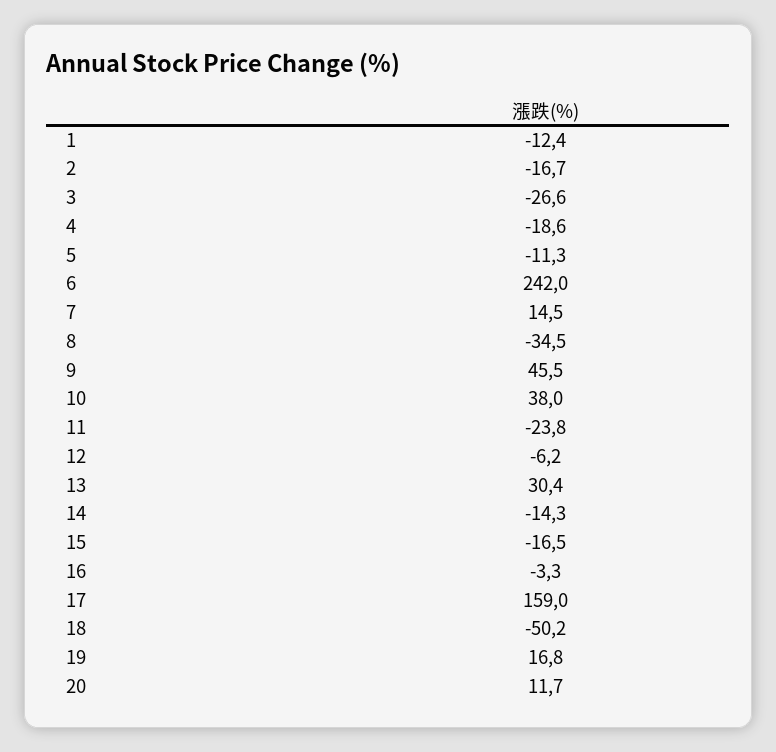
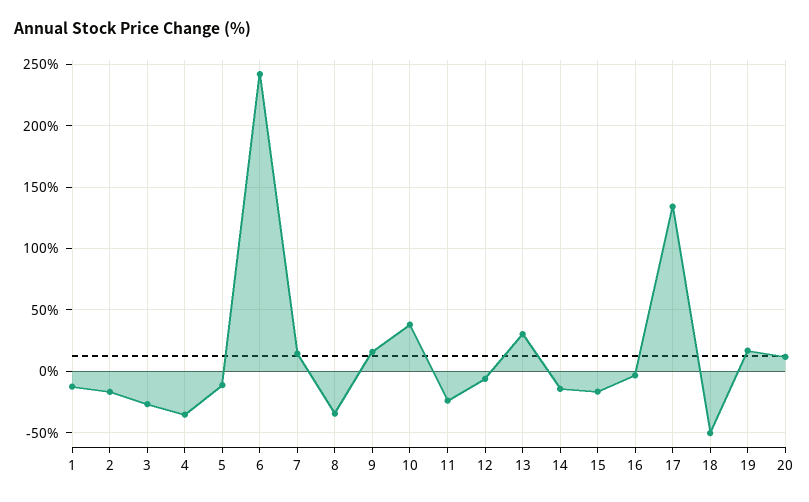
  {
    "1": -12.4,
    "2": -16.7,
    "3": -26.6,
-   "4": -18.6,
+   "4": -35,
    "5": -11.3,
    "6": 242,
    "7": 14.5,
    "8": -34.5,
-   "9": 45.5,
+   "9": 15,
    "10": 38,
    "11": -23.8,
    "12": -6.2,
    "13": 30.4,
    "14": -14.3,
    "15": -16.5,
    "16": -3.3,
-   "17": 159,
+   "17": 135,
    "18": -50.2,
    "19": 16.8,
    "20": 11.7
  }

